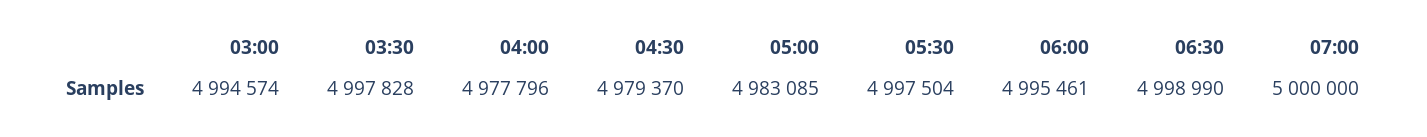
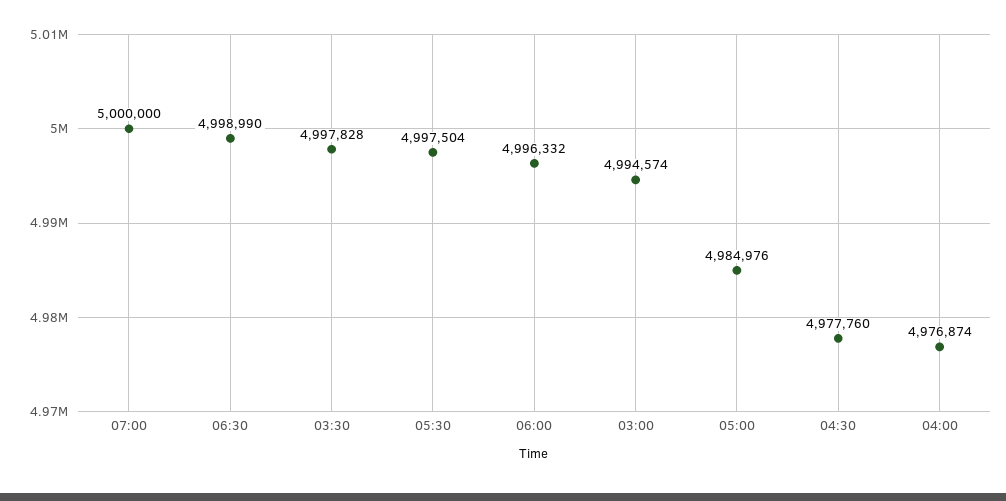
  {
    "03:00": 4994574,
    "03:30": 4997828,
-   "04:00": 4977796,
+   "04:00": 4976874,
-   "04:30": 4979370,
+   "04:30": 4977760,
-   "05:00": 4983085,
+   "05:00": 4984976,
    "05:30": 4997504,
-   "06:00": 4995461,
+   "06:00": 4996332,
    "06:30": 4998990,
    "07:00": 5000000
  }

